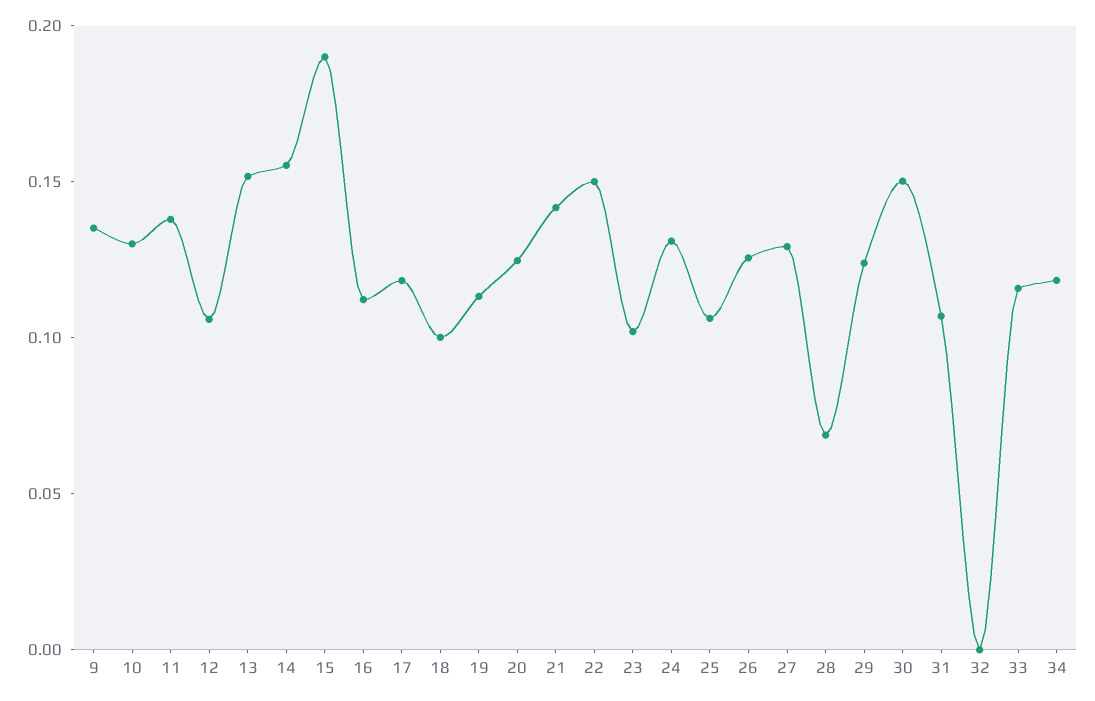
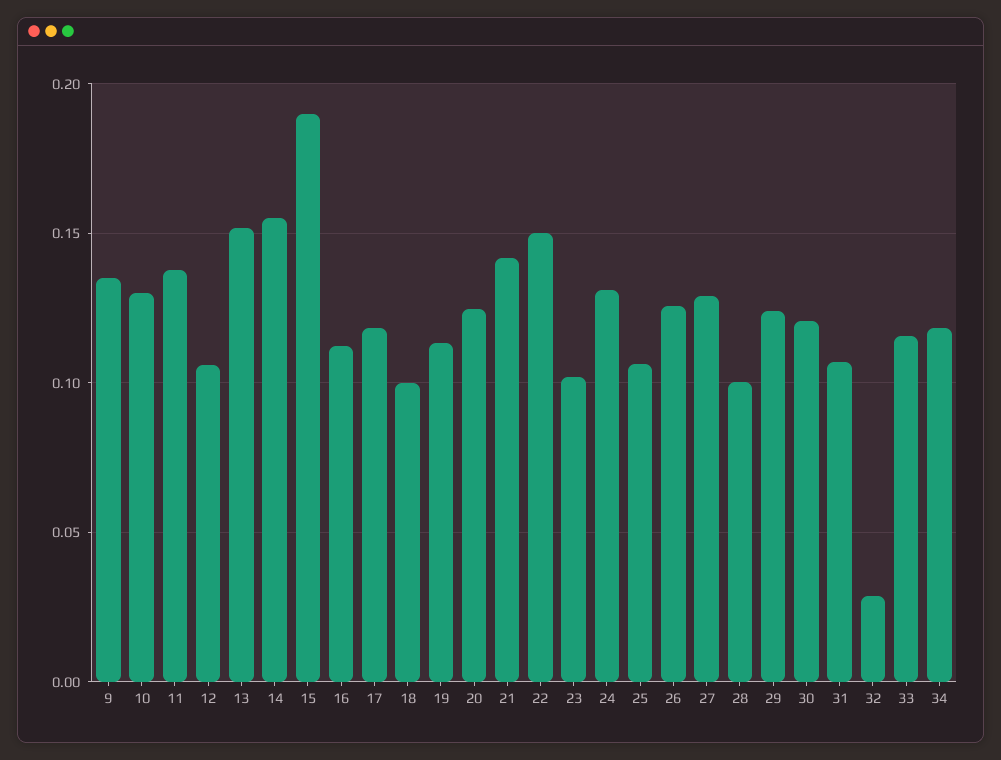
  {
    "9": 0.135,
    "10": 0.13,
    "11": 0.14,
    "12": 0.105,
    "13": 0.15,
    "14": 0.155,
    "15": 0.19,
    "16": 0.11,
    "17": 0.12,
    "18": 0.1,
    "19": 0.115,
    "20": 0.125,
    "21": 0.14,
    "22": 0.15,
    "23": 0.1,
    "24": 0.13,
    "25": 0.105,
    "26": 0.125,
    "27": 0.13,
-   "28": 0.07,
+   "28": 0.1,
    "29": 0.125,
-   "30": 0.15,
+   "30": 0.12,
    "31": 0.105,
-   "32": 0,
+   "32": 0.03,
    "33": 0.115,
    "34": 0.12
  }

